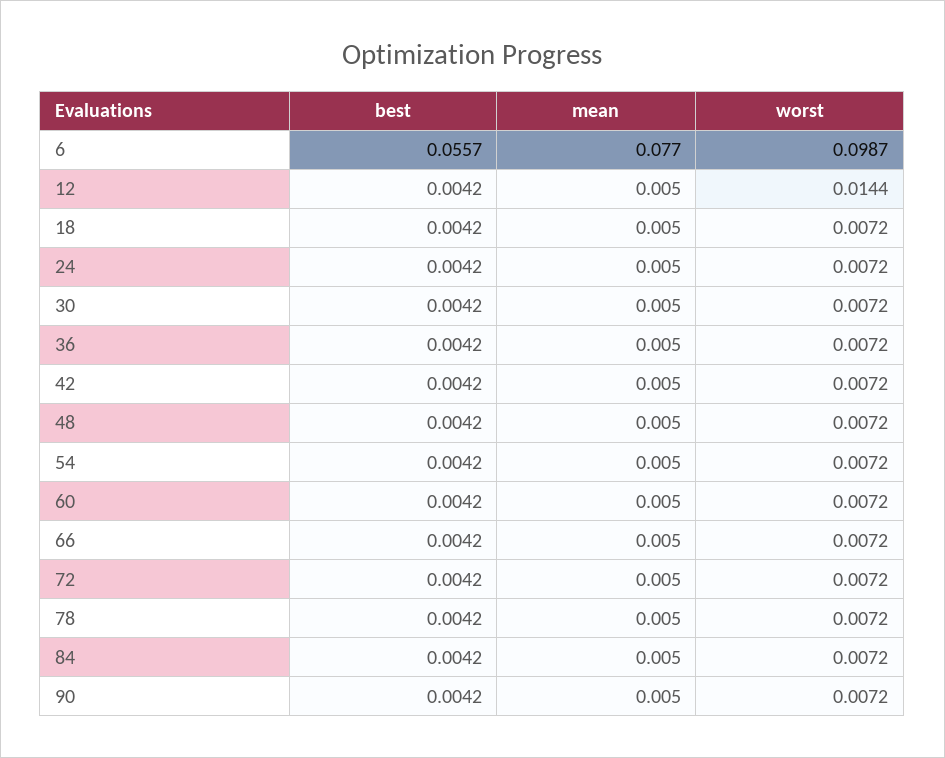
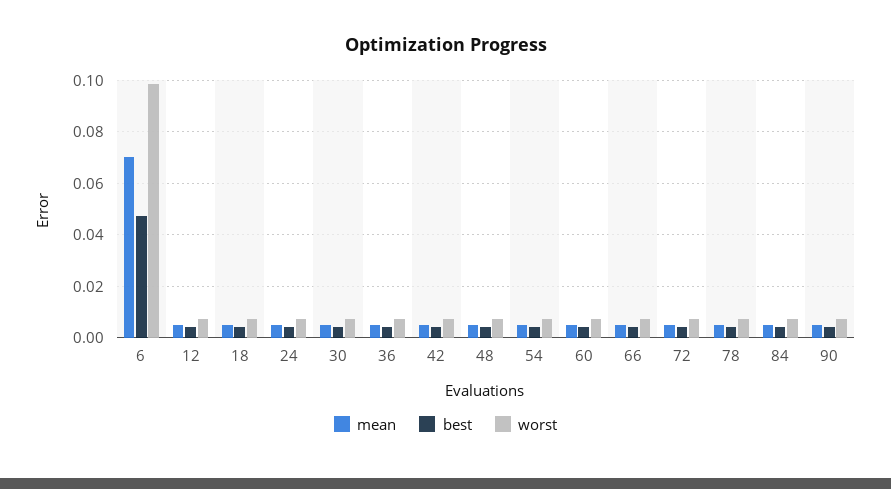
  {
    "best": {
-     "6": 0.0557,
+     "6": 0.0475,
      "12": 0.0042,
      "18": 0.0042,
      "24": 0.0042,
      "30": 0.0042,
      "36": 0.0042,
      "42": 0.0042,
      "48": 0.0042,
      "54": 0.0042,
      "60": 0.0042,
      "66": 0.0042,
      "72": 0.0042,
      "78": 0.0042,
      "84": 0.0042,
      "90": 0.0042
    },
    "mean": {
-     "6": 0.077,
+     "6": 0.07,
      "12": 0.005,
      "18": 0.005,
      "24": 0.005,
      "30": 0.005,
      "36": 0.005,
      "42": 0.005,
      "48": 0.005,
      "54": 0.005,
      "60": 0.005,
      "66": 0.005,
      "72": 0.005,
      "78": 0.005,
      "84": 0.005,
      "90": 0.005
    },
    "worst": {
      "6": 0.0987,
-     "12": 0.0144,
+     "12": 0.0075,
      "18": 0.0072,
      "24": 0.0072,
      "30": 0.0072,
      "36": 0.0072,
      "42": 0.0072,
      "48": 0.0072,
      "54": 0.0072,
      "60": 0.0072,
      "66": 0.0072,
      "72": 0.0072,
      "78": 0.0072,
      "84": 0.0072,
      "90": 0.0072
    }
  }

